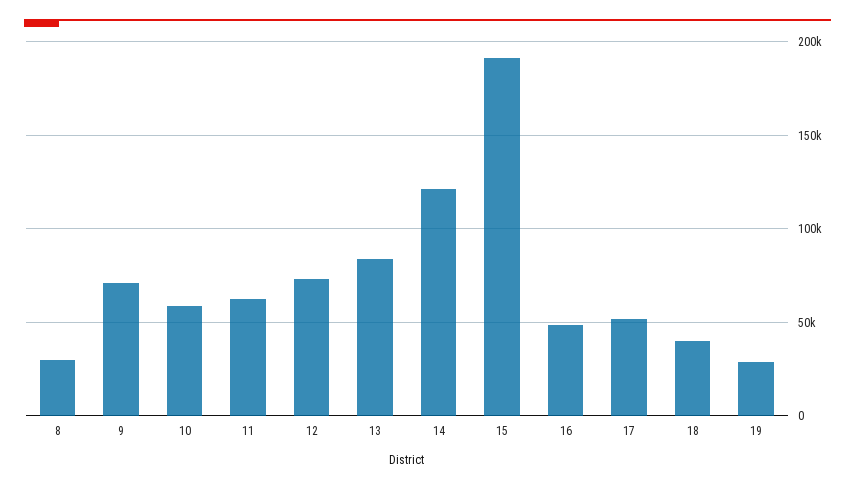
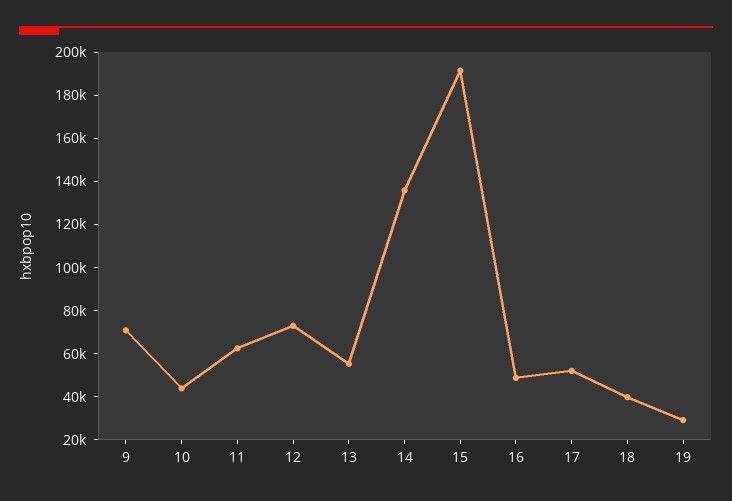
  {
-   "8": 30000,
    "9": 70000,
-   "10": 60000,
+   "10": 45000,
    "11": 60000,
    "12": 75000,
-   "13": 85000,
+   "13": 55000,
-   "14": 120000,
+   "14": 135000,
    "15": 190000,
    "16": 50000,
    "17": 50000,
    "18": 40000,
    "19": 30000
  }

